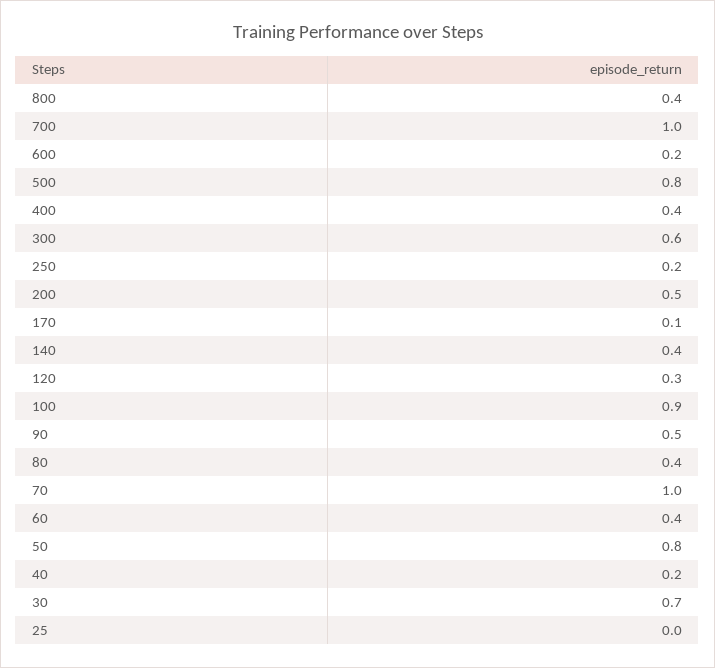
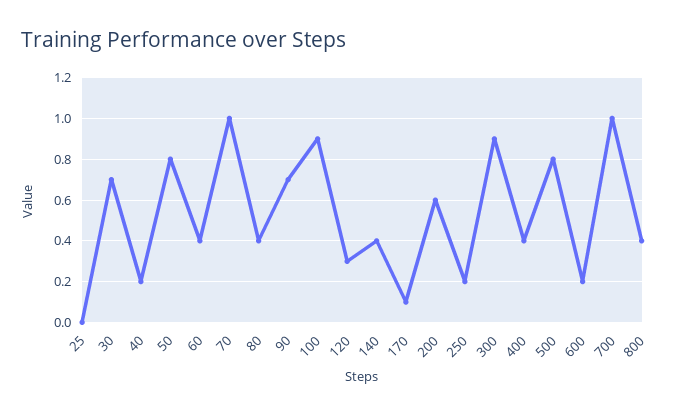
  {
    "800": 0.4,
    "700": 1,
    "600": 0.2,
    "500": 0.8,
    "400": 0.4,
-   "300": 0.6,
+   "300": 0.9,
    "250": 0.2,
-   "200": 0.5,
+   "200": 0.6,
    "170": 0.1,
    "140": 0.4,
    "120": 0.3,
    "100": 0.9,
-   "90": 0.5,
+   "90": 0.7,
    "80": 0.4,
    "70": 1,
    "60": 0.4,
    "50": 0.8,
    "40": 0.2,
    "30": 0.7,
    "25": 0
  }

